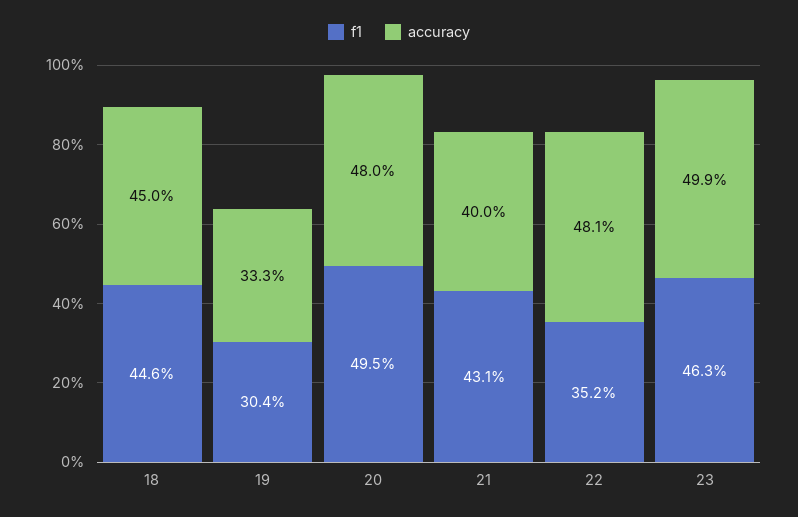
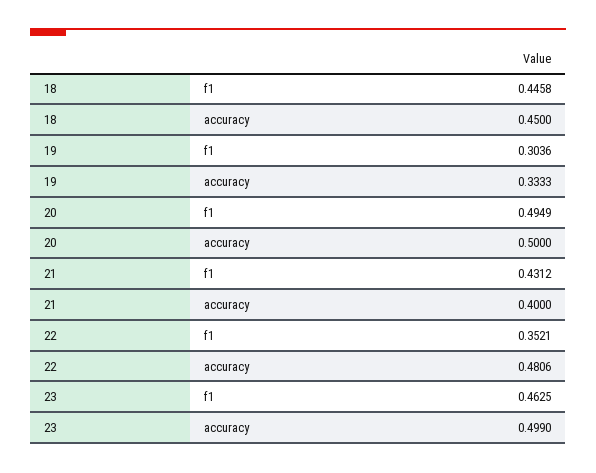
  {
    "f1": {
      "18": 0.4458,
      "19": 0.3036,
      "20": 0.4949,
      "21": 0.4312,
      "22": 0.3521,
      "23": 0.4625
    },
    "accuracy": {
      "18": 0.45,
      "19": 0.3333,
-     "20": 0.48,
+     "20": 0.5,
      "21": 0.4,
      "22": 0.4806,
      "23": 0.499
    }
  }

